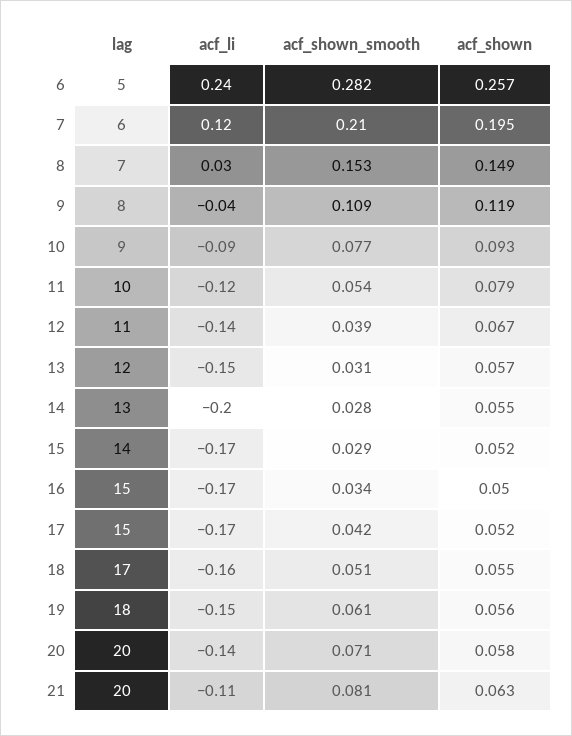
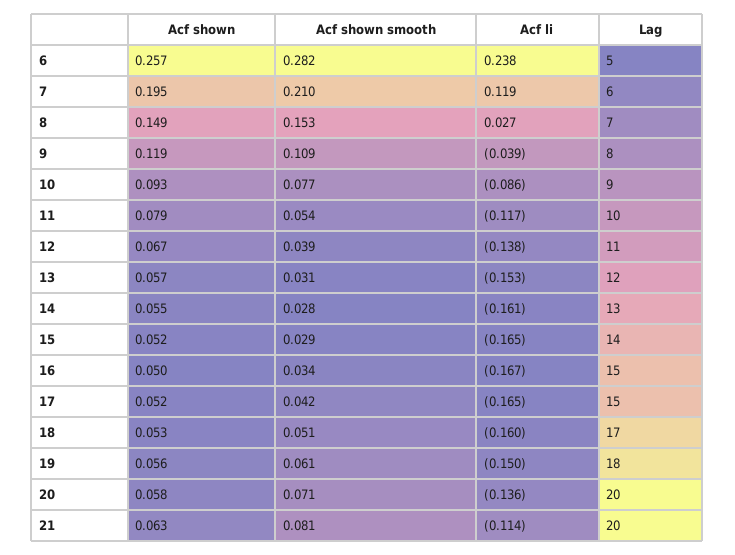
  {
    "lag": {
      "6": 5,
      "7": 6,
      "8": 7,
      "9": 8,
      "10": 9,
      "11": 10,
      "12": 11,
      "13": 12,
      "14": 13,
      "15": 14,
      "16": 15,
      "17": 15,
      "18": 17,
      "19": 18,
      "20": 20,
      "21": 20
    },
    "acf_li": {
      "6": 0.238,
      "7": 0.119,
      "8": 0.027,
      "9": -0.039,
      "10": -0.086,
      "11": -0.117,
      "12": -0.138,
      "13": -0.153,
-     "14": -0.2,
+     "14": -0.161,
      "15": -0.165,
      "16": -0.167,
      "17": -0.165,
      "18": -0.16,
      "19": -0.15,
      "20": -0.136,
      "21": -0.114
    },
    "acf_shown_smooth": {
      "6": 0.282,
      "7": 0.21,
      "8": 0.153,
      "9": 0.109,
      "10": 0.077,
      "11": 0.054,
      "12": 0.039,
      "13": 0.031,
      "14": 0.028,
      "15": 0.029,
      "16": 0.034,
      "17": 0.042,
      "18": 0.051,
      "19": 0.061,
      "20": 0.071,
      "21": 0.081
    },
    "acf_shown": {
      "6": 0.257,
      "7": 0.195,
      "8": 0.149,
      "9": 0.119,
      "10": 0.093,
      "11": 0.079,
      "12": 0.067,
      "13": 0.057,
      "14": 0.055,
      "15": 0.052,
      "16": 0.05,
      "17": 0.052,
-     "18": 0.055,
+     "18": 0.053,
      "19": 0.056,
      "20": 0.058,
      "21": 0.063
    }
  }

